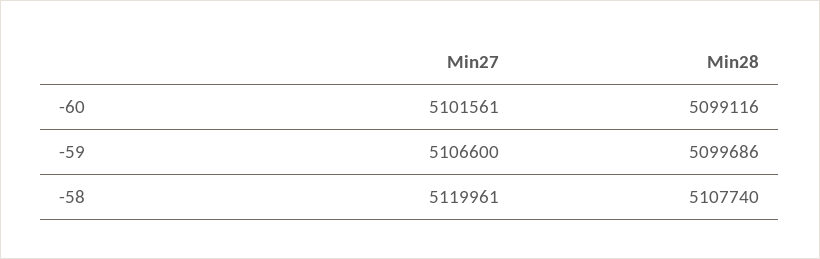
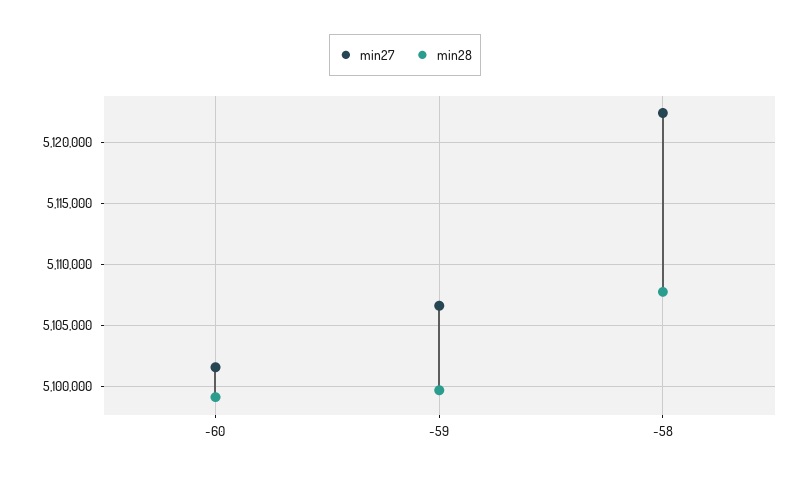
  {
    "Min27": {
      "-60": 5101561,
      "-59": 5106600,
-     "-58": 5119961
+     "-58": 5122500
    },
    "Min28": {
      "-60": 5099116,
      "-59": 5099686,
      "-58": 5107740
    }
  }

